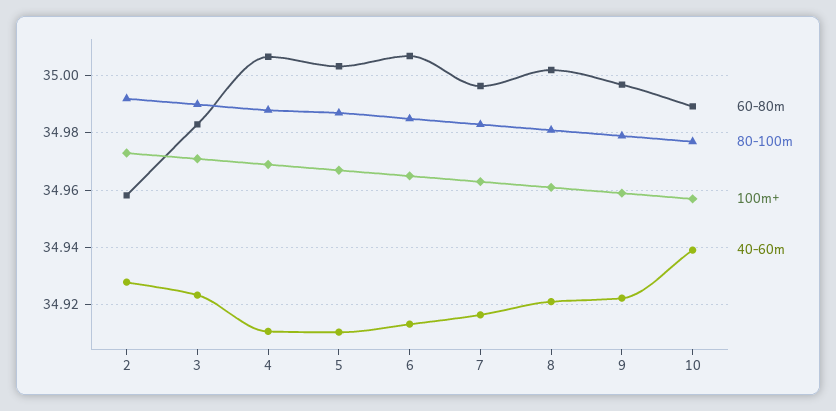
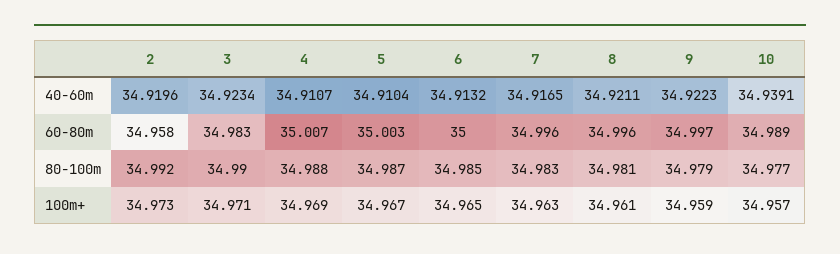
  {
    "60-80m": {
      "2": 34.958,
      "3": 34.983,
      "4": 35.007,
      "5": 35.003,
-     "6": 35.0075,
+     "6": 35,
      "7": 34.996,
-     "8": 35.0025,
+     "8": 34.996,
      "9": 34.997,
      "10": 34.989
    },
    "80-100m": {
      "2": 34.992,
      "3": 34.99,
      "4": 34.988,
      "5": 34.987,
      "6": 34.985,
      "7": 34.983,
      "8": 34.981,
      "9": 34.979,
      "10": 34.977
    },
    "100m+": {
      "2": 34.973,
      "3": 34.971,
      "4": 34.969,
      "5": 34.967,
      "6": 34.965,
      "7": 34.963,
      "8": 34.961,
      "9": 34.959,
      "10": 34.957
    },
    "40-60m": {
-     "2": 34.9275,
+     "2": 34.9196,
      "3": 34.9234,
      "4": 34.9107,
      "5": 34.9104,
      "6": 34.9132,
      "7": 34.9165,
      "8": 34.9211,
      "9": 34.9223,
      "10": 34.9391
    }
  }

